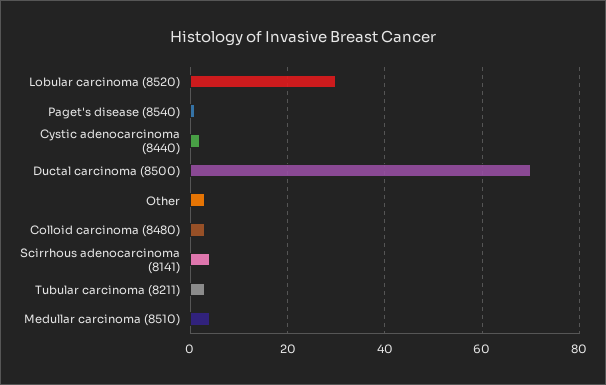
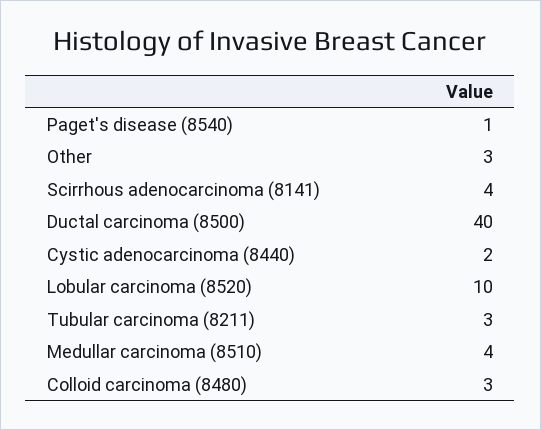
  {
-   "Lobular carcinoma (8520)": 30,
+   "Lobular carcinoma (8520)": 10,
    "Paget's disease (8540)": 1,
    "Cystic adenocarcinoma (8440)": 2,
-   "Ductal carcinoma (8500)": 70,
+   "Ductal carcinoma (8500)": 40,
    "Other": 3,
    "Colloid carcinoma (8480)": 3,
    "Scirrhous adenocarcinoma (8141)": 4,
    "Tubular carcinoma (8211)": 3,
    "Medullar carcinoma (8510)": 4
  }

